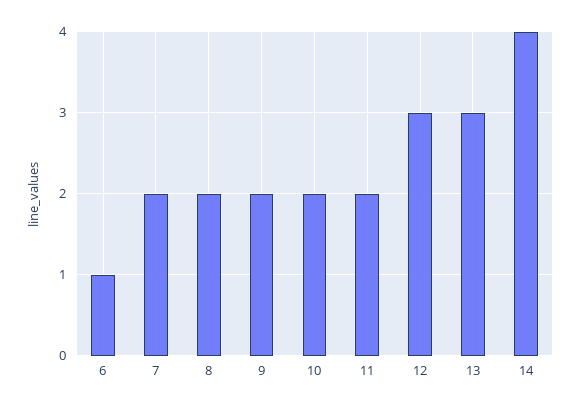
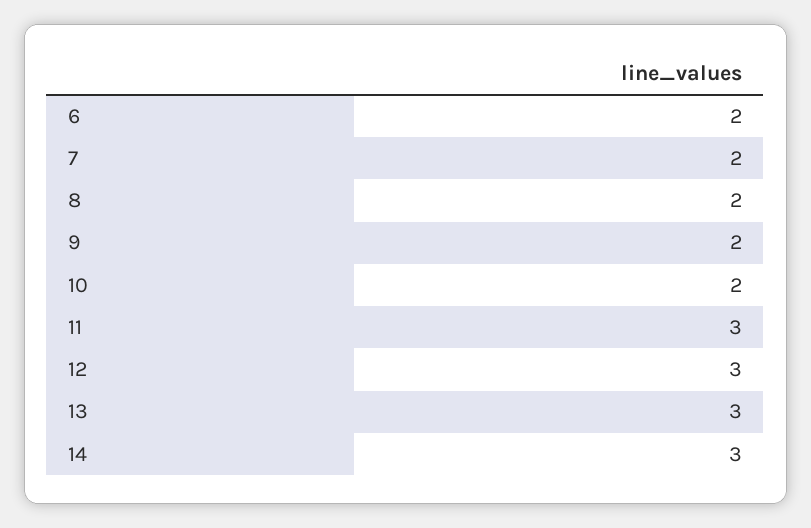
  {
-   "6": 1,
+   "6": 2,
    "7": 2,
    "8": 2,
    "9": 2,
    "10": 2,
-   "11": 2,
+   "11": 3,
    "12": 3,
    "13": 3,
-   "14": 4
+   "14": 3
  }

